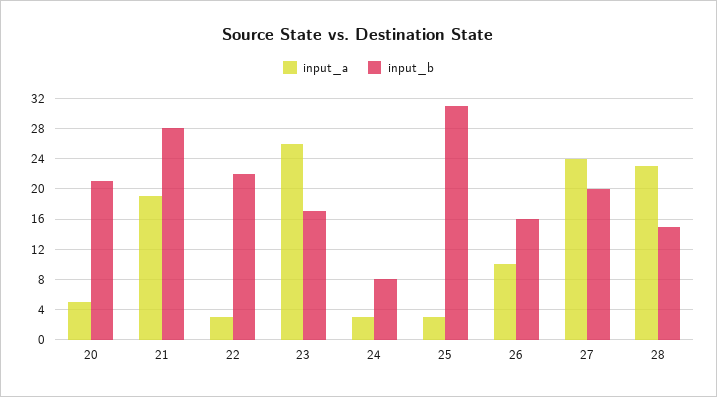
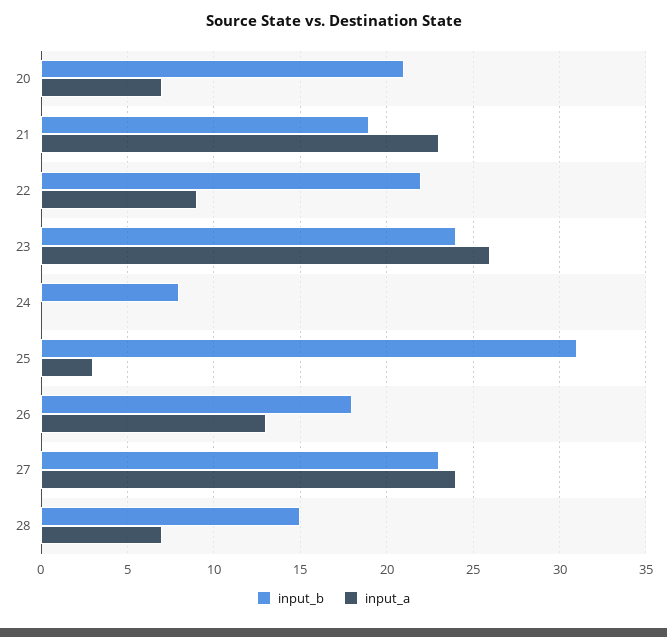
  {
    "input_a": {
-     "20": 5,
+     "20": 7,
-     "21": 19,
+     "21": 23,
-     "22": 3,
+     "22": 9,
      "23": 26,
-     "24": 3,
+     "24": 0,
      "25": 3,
-     "26": 10,
+     "26": 13,
      "27": 24,
-     "28": 23
+     "28": 7
    },
    "input_b": {
      "20": 21,
-     "21": 28,
+     "21": 19,
      "22": 22,
-     "23": 17,
+     "23": 24,
      "24": 8,
      "25": 31,
-     "26": 16,
+     "26": 18,
-     "27": 20,
+     "27": 23,
      "28": 15
    }
  }

